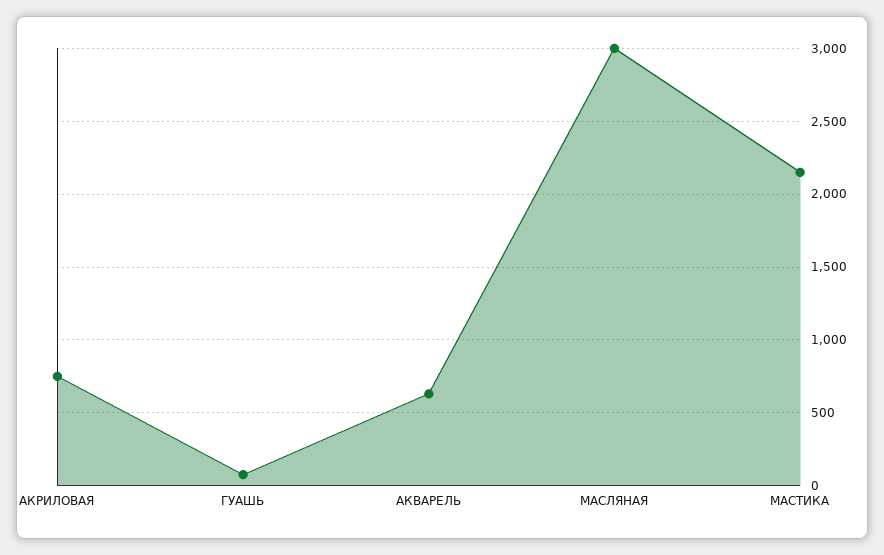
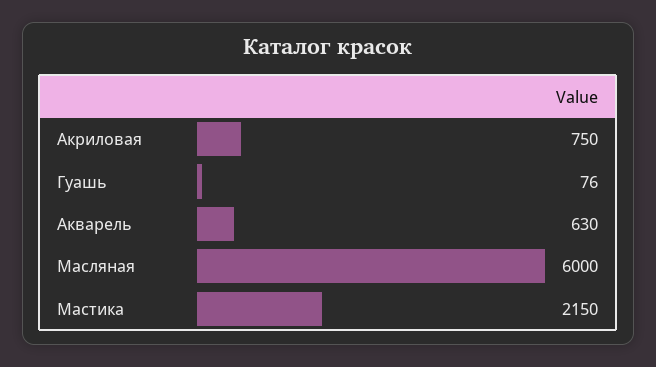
  {
    "АКРИЛОВАЯ": 750,
    "ГУАШЬ": 76,
    "АКВАРЕЛЬ": 630,
-   "МАСЛЯНАЯ": 3000,
+   "МАСЛЯНАЯ": 6000,
    "МАСТИКА": 2150
  }

